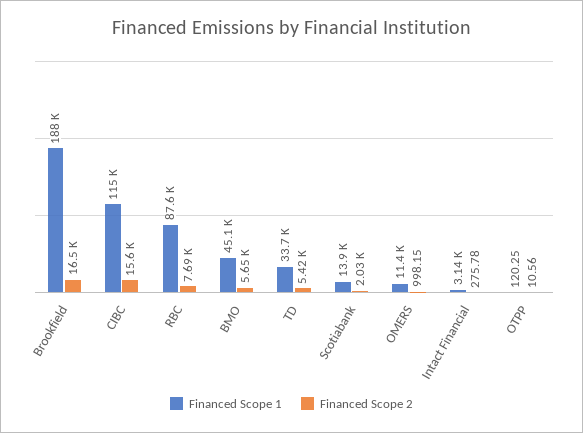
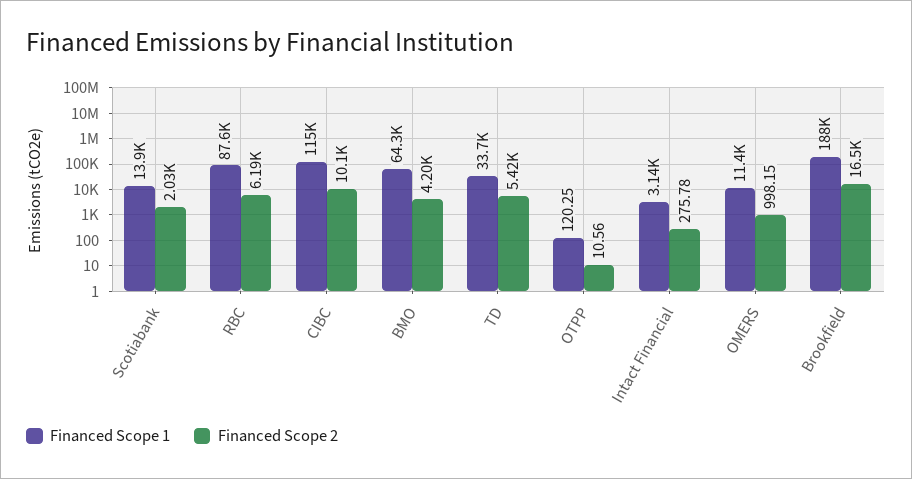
  {
    "Financed Scope 1": {
      "Brookfield": 188000,
      "CIBC": 115000,
      "RBC": 87600,
-     "BMO": 45100,
+     "BMO": 64300,
      "TD": 33700,
      "Scotiabank": 13900,
      "OMERS": 11400,
      "Intact Financial": 3140,
      "OTPP": 120.25
    },
    "Financed Scope 2": {
      "Brookfield": 16500,
-     "CIBC": 15600,
+     "CIBC": 10100,
-     "RBC": 7690,
+     "RBC": 6190,
-     "BMO": 5650,
+     "BMO": 4200,
      "TD": 5420,
      "Scotiabank": 2030,
      "OMERS": 998.15,
      "Intact Financial": 275.78,
      "OTPP": 10.56
    }
  }

